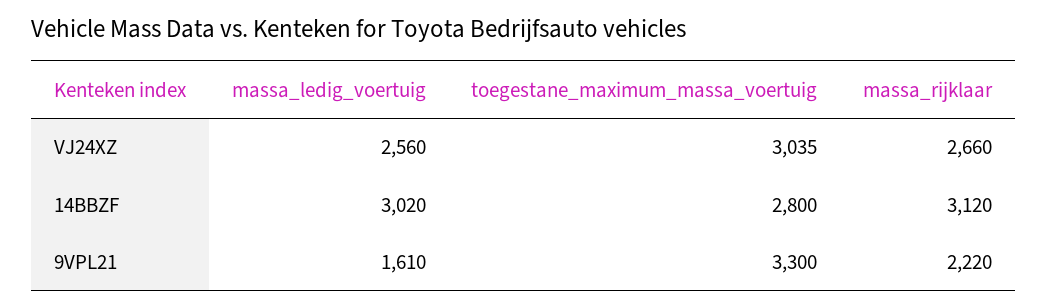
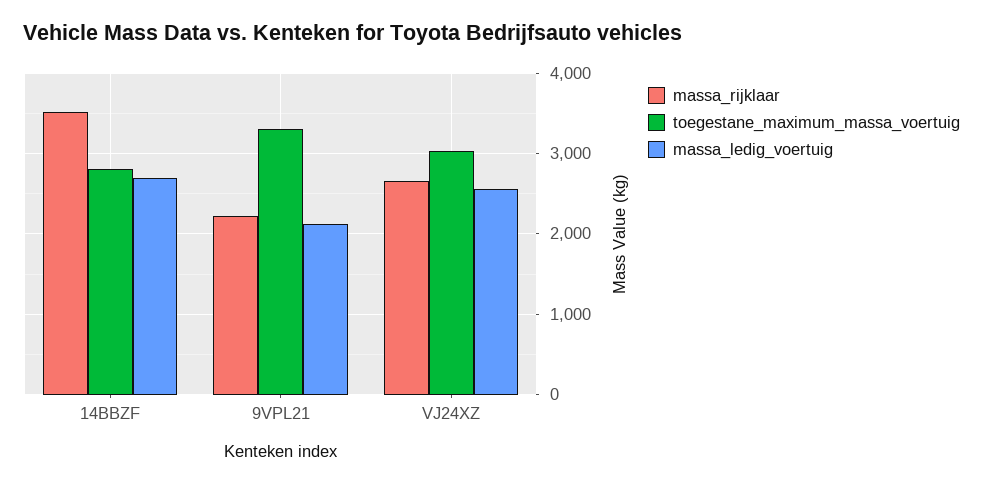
  {
    "massa_ledig_voertuig": {
      "VJ24XZ": 2560,
-     "14BBZF": 3020,
+     "14BBZF": 2700,
-     "9VPL21": 1610
+     "9VPL21": 2100
    },
    "toegestane_maximum_massa_voertuig": {
      "VJ24XZ": 3035,
      "14BBZF": 2800,
      "9VPL21": 3300
    },
    "massa_rijklaar": {
      "VJ24XZ": 2660,
-     "14BBZF": 3120,
+     "14BBZF": 3500,
      "9VPL21": 2220
    }
  }

